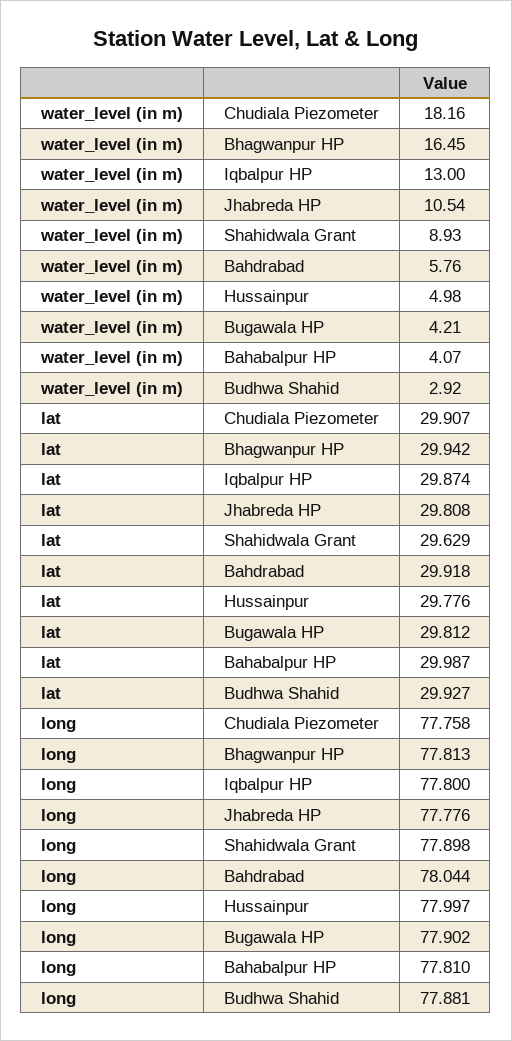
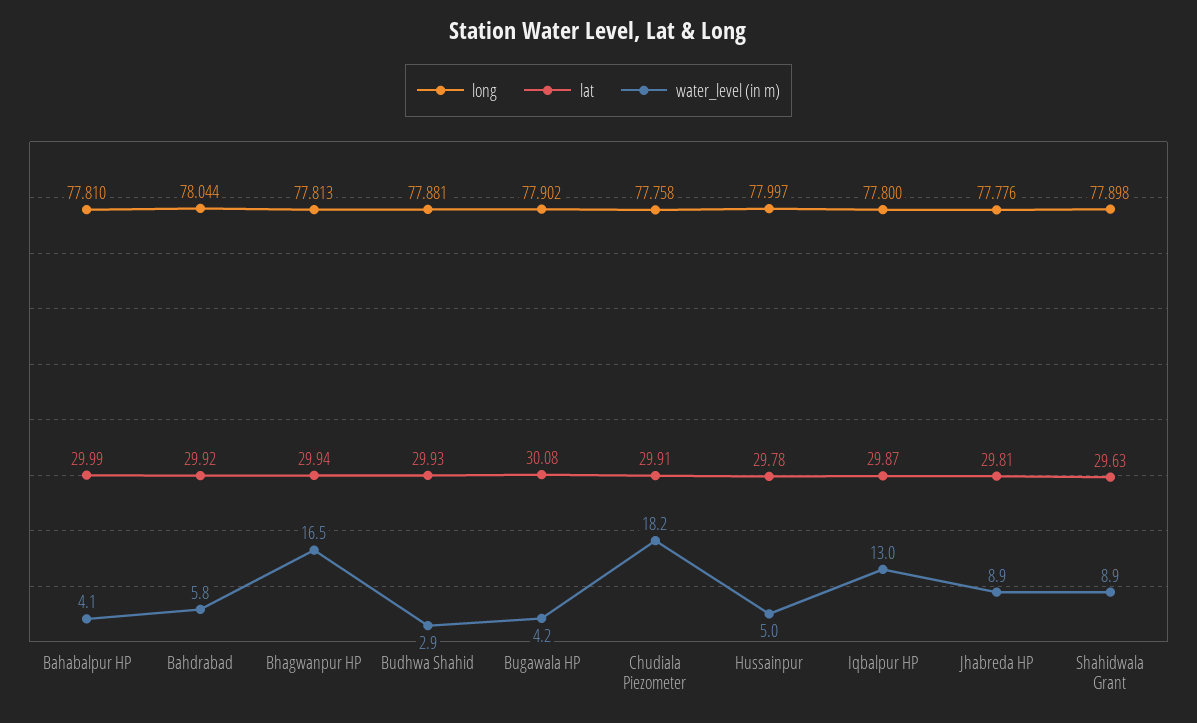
  {
    "water_level (in m)": {
      "Chudiala Piezometer": 18.16,
      "Bhagwanpur HP": 16.45,
      "Iqbalpur HP": 13,
-     "Jhabreda HP": 10.54,
+     "Jhabreda HP": 8.9,
      "Shahidwala Grant": 8.93,
      "Bahdrabad": 5.76,
      "Hussainpur": 4.98,
      "Bugawala HP": 4.21,
      "Bahabalpur HP": 4.07,
      "Budhwa Shahid": 2.92
    },
    "lat": {
      "Chudiala Piezometer": 29.907,
      "Bhagwanpur HP": 29.942,
      "Iqbalpur HP": 29.874,
      "Jhabreda HP": 29.808,
      "Shahidwala Grant": 29.629,
      "Bahdrabad": 29.918,
      "Hussainpur": 29.776,
-     "Bugawala HP": 29.812,
+     "Bugawala HP": 30.08,
      "Bahabalpur HP": 29.987,
      "Budhwa Shahid": 29.927
    },
    "long": {
      "Chudiala Piezometer": 77.758,
      "Bhagwanpur HP": 77.813,
      "Iqbalpur HP": 77.8,
      "Jhabreda HP": 77.776,
      "Shahidwala Grant": 77.898,
      "Bahdrabad": 78.044,
      "Hussainpur": 77.997,
      "Bugawala HP": 77.902,
      "Bahabalpur HP": 77.81,
      "Budhwa Shahid": 77.881
    }
  }

